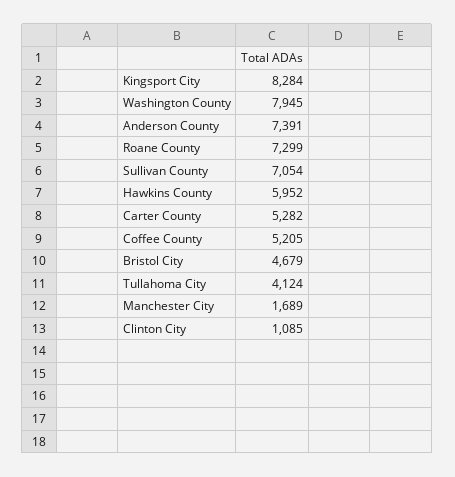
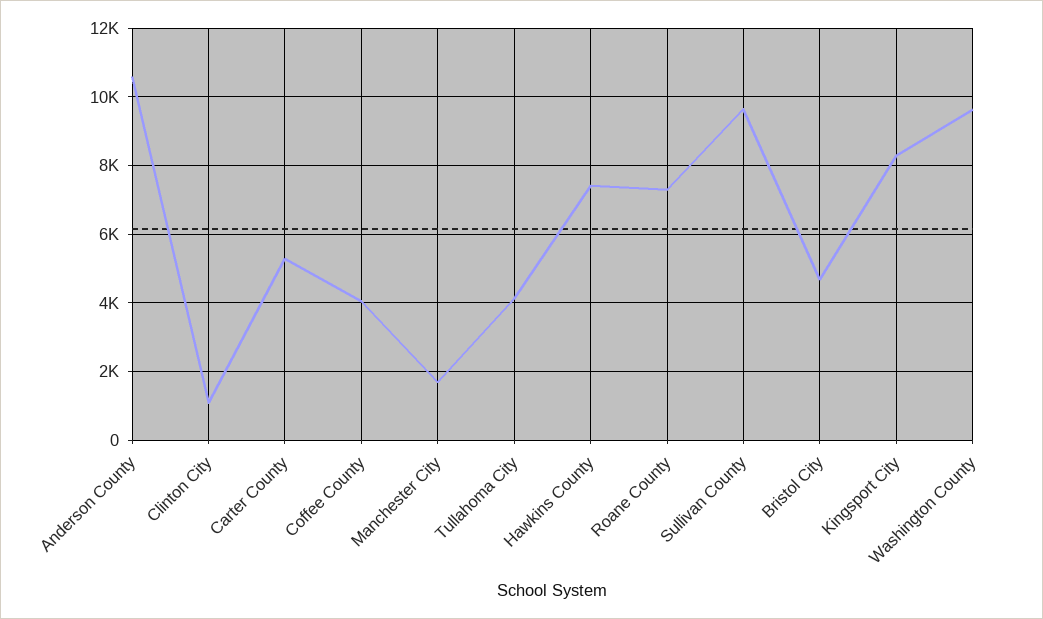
  {
    "Kingsport City": 8284,
-   "Washington County": 7945,
+   "Washington County": 9600,
-   "Anderson County": 7391,
+   "Anderson County": 10600,
    "Roane County": 7299,
-   "Sullivan County": 7054,
+   "Sullivan County": 9600,
-   "Hawkins County": 5952,
+   "Hawkins County": 7400,
    "Carter County": 5282,
-   "Coffee County": 5205,
+   "Coffee County": 4000,
    "Bristol City": 4679,
    "Tullahoma City": 4124,
    "Manchester City": 1689,
    "Clinton City": 1085
  }

